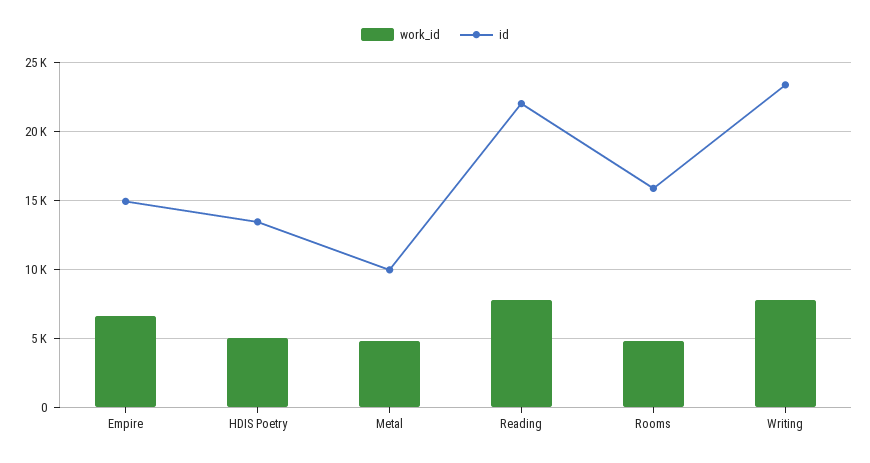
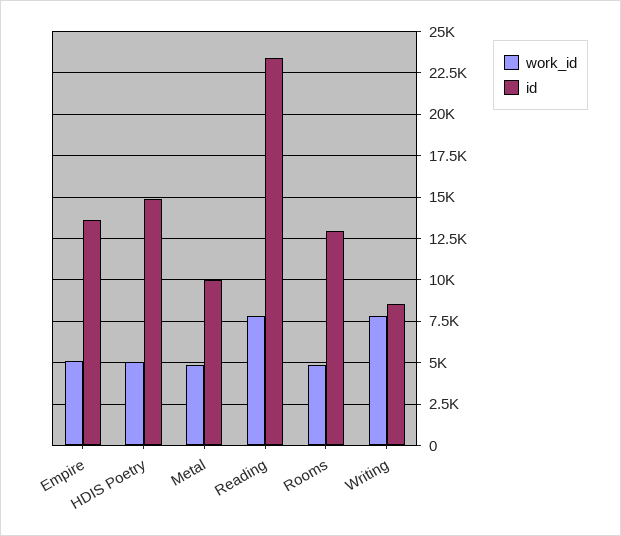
  {
    "work_id": {
-     "Empire": 6500,
+     "Empire": 5000,
      "HDIS Poetry": 5000,
      "Metal": 5000,
      "Reading": 8000,
      "Rooms": 5000,
      "Writing": 8000
    },
    "id": {
-     "Empire": 15000,
+     "Empire": 13500,
-     "HDIS Poetry": 13500,
+     "HDIS Poetry": 15000,
      "Metal": 10000,
-     "Reading": 22000,
+     "Reading": 23500,
-     "Rooms": 16000,
+     "Rooms": 13000,
-     "Writing": 23500
+     "Writing": 8500
    }
  }

